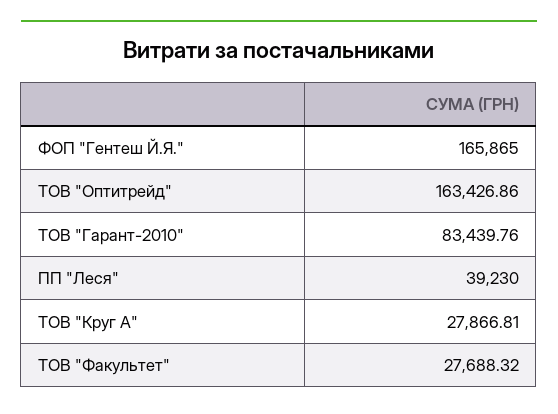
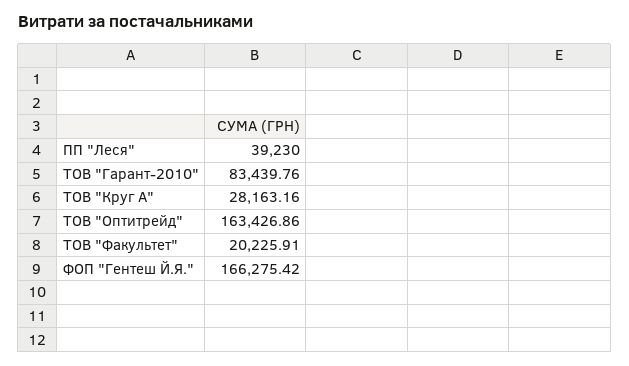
  {
-   "ФОП \"Гентеш Й.Я.\"": 165865,
+   "ФОП \"Гентеш Й.Я.\"": 166275.42,
    "ТОВ \"Оптитрейд\"": 163426.86,
    "ТОВ \"Гарант-2010\"": 83439.76,
    "ПП \"Леся\"": 39230,
-   "ТОВ \"Круг А\"": 27866.81,
+   "ТОВ \"Круг А\"": 28163.16,
-   "ТОВ \"Факультет\"": 27688.32
+   "ТОВ \"Факультет\"": 20225.91
  }

